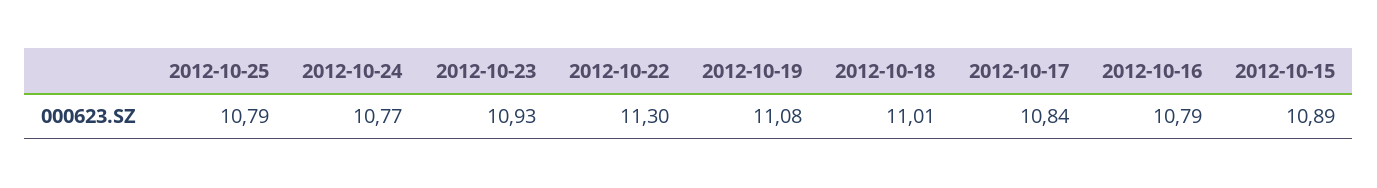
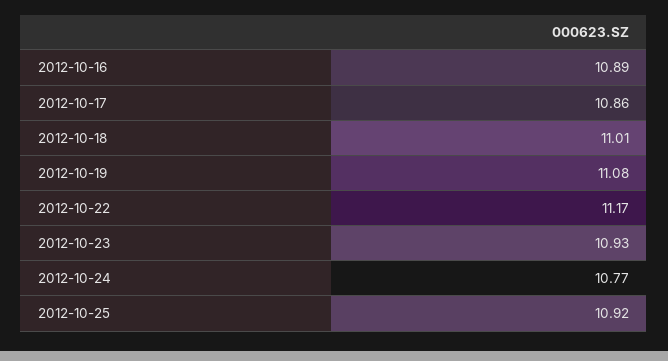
  {
-   "2012-10-25": 10.79,
+   "2012-10-25": 10.92,
    "2012-10-24": 10.77,
    "2012-10-23": 10.93,
-   "2012-10-22": 11.3,
+   "2012-10-22": 11.17,
    "2012-10-19": 11.08,
    "2012-10-18": 11.01,
-   "2012-10-17": 10.84,
+   "2012-10-17": 10.86,
-   "2012-10-16": 10.79,
+   "2012-10-16": 10.89
-   "2012-10-15": 10.89
  }

